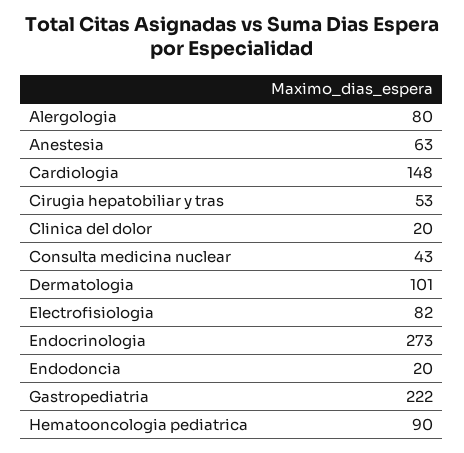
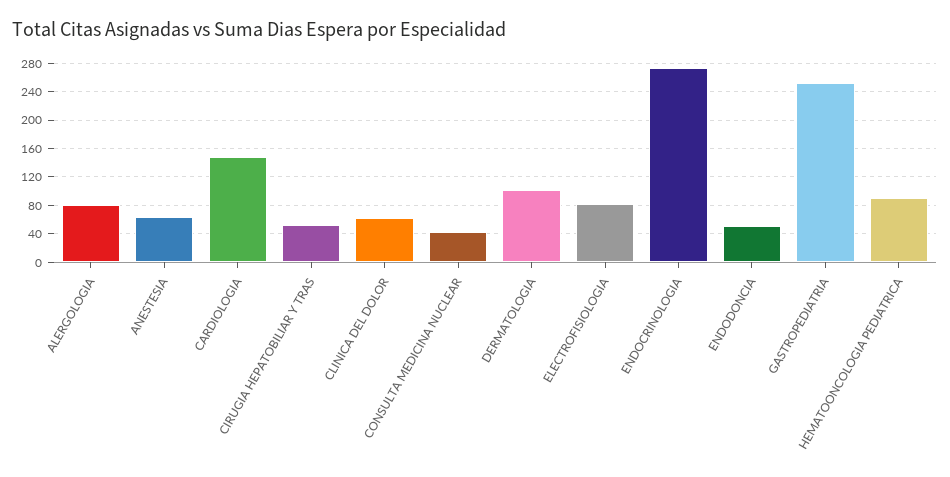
  {
    "Alergologia": 80,
    "Anestesia": 63,
    "Cardiologia": 148,
    "Cirugia hepatobiliar y tras": 53,
-   "Clinica del dolor": 20,
+   "Clinica del dolor": 60,
    "Consulta medicina nuclear": 43,
    "Dermatologia": 101,
    "Electrofisiologia": 82,
    "Endocrinologia": 273,
-   "Endodoncia": 20,
+   "Endodoncia": 50,
-   "Gastropediatria": 222,
+   "Gastropediatria": 250,
    "Hematooncologia pediatrica": 90
  }

